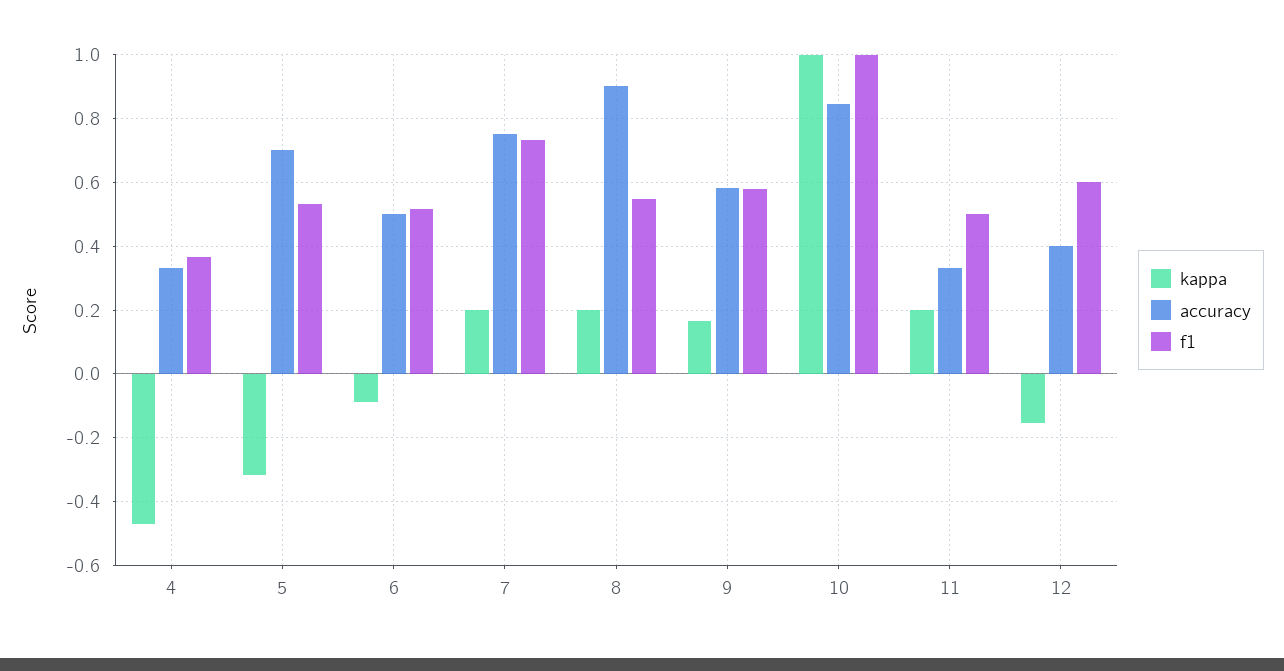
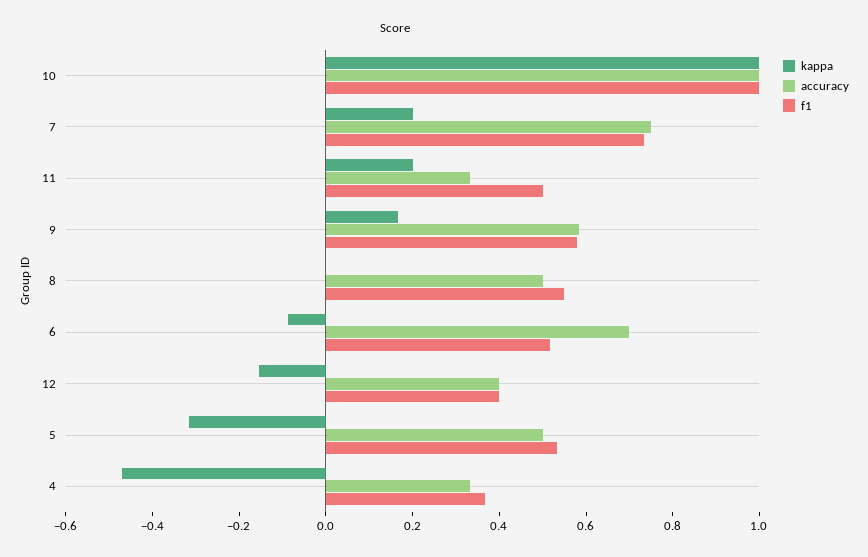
  {
    "kappa": {
      "4": -0.48,
      "5": -0.32,
      "6": -0.08,
      "7": 0.2,
-     "8": 0.2,
+     "8": 0,
      "9": 0.16,
      "10": 1,
      "11": 0.2,
      "12": -0.16
    },
    "accuracy": {
      "4": 0.34,
-     "5": 0.7,
+     "5": 0.5,
-     "6": 0.5,
+     "6": 0.7,
      "7": 0.76,
-     "8": 0.9,
+     "8": 0.5,
      "9": 0.58,
-     "10": 0.84,
+     "10": 1,
      "11": 0.34,
      "12": 0.4
    },
    "f1": {
      "4": 0.36,
      "5": 0.54,
      "6": 0.52,
      "7": 0.74,
      "8": 0.54,
      "9": 0.58,
      "10": 1,
      "11": 0.5,
-     "12": 0.6
+     "12": 0.4
    }
  }

